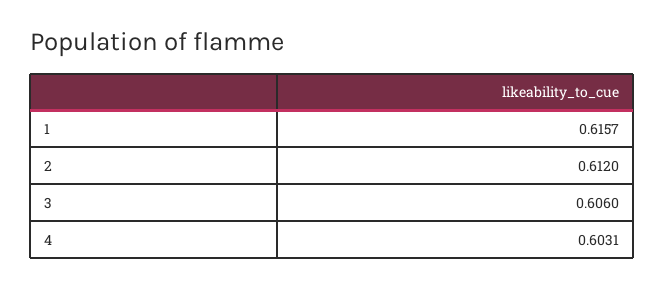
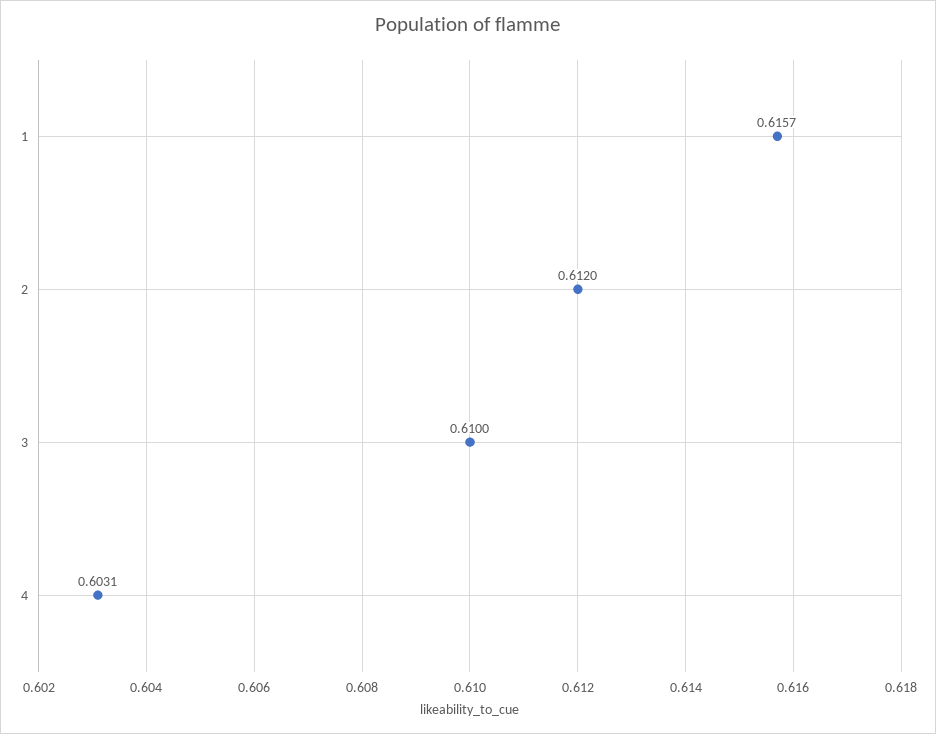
  {
    "1": 0.6157,
    "2": 0.612,
-   "3": 0.606,
+   "3": 0.61,
    "4": 0.6031
  }

